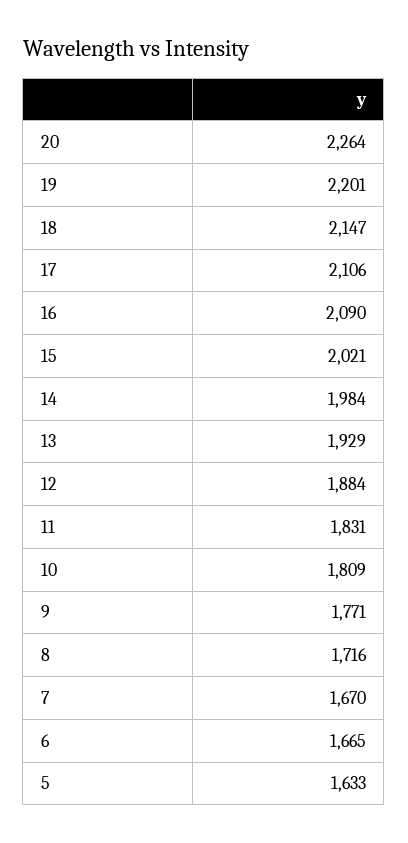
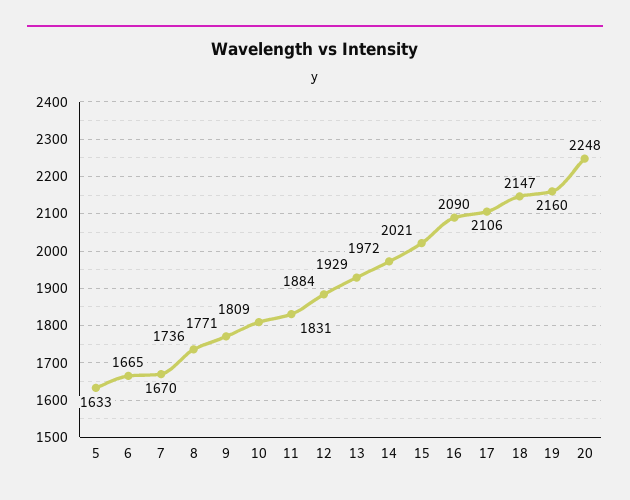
  {
-   "20": 2264,
+   "20": 2248,
-   "19": 2201,
+   "19": 2160,
    "18": 2147,
    "17": 2106,
    "16": 2090,
    "15": 2021,
-   "14": 1984,
+   "14": 1972,
    "13": 1929,
    "12": 1884,
    "11": 1831,
    "10": 1809,
    "9": 1771,
-   "8": 1716,
+   "8": 1736,
    "7": 1670,
    "6": 1665,
    "5": 1633
  }

